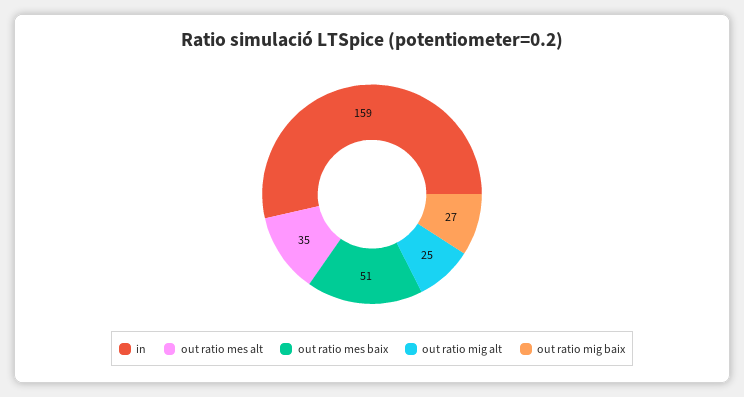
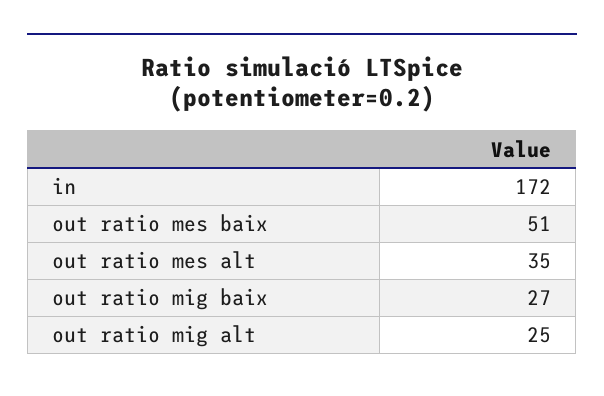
  {
-   "in": 159,
+   "in": 172,
    "out ratio mes alt": 35,
    "out ratio mes baix": 51,
    "out ratio mig alt": 25,
    "out ratio mig baix": 27
  }

